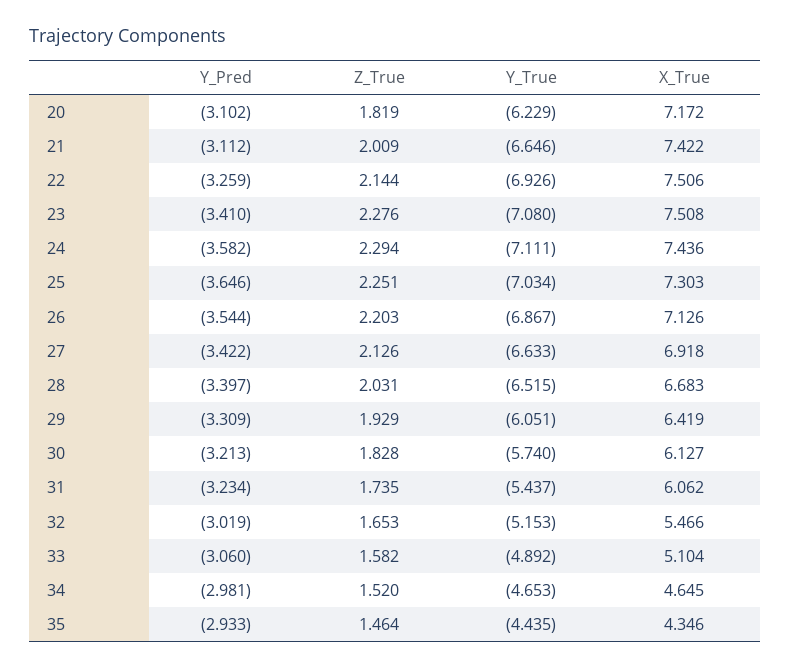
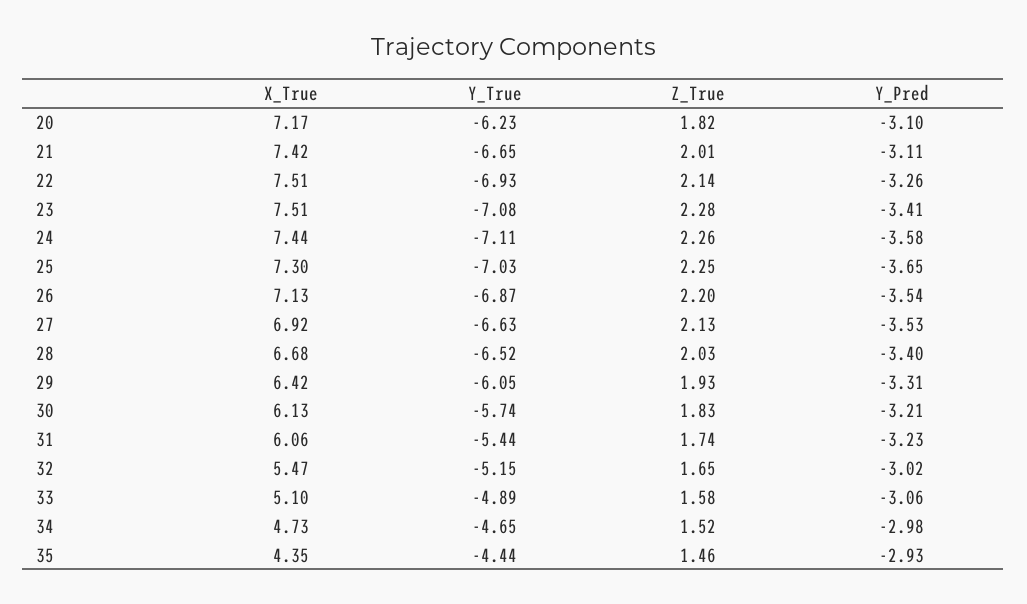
  {
    "Y_Pred": {
      "20": -3.102,
      "21": -3.112,
      "22": -3.259,
      "23": -3.41,
      "24": -3.582,
      "25": -3.646,
      "26": -3.544,
-     "27": -3.422,
+     "27": -3.53,
      "28": -3.397,
      "29": -3.309,
      "30": -3.213,
      "31": -3.234,
      "32": -3.019,
      "33": -3.06,
      "34": -2.981,
      "35": -2.933
    },
    "Z_True": {
      "20": 1.819,
      "21": 2.009,
      "22": 2.144,
      "23": 2.276,
-     "24": 2.294,
+     "24": 2.26,
      "25": 2.251,
      "26": 2.203,
      "27": 2.126,
      "28": 2.031,
      "29": 1.929,
      "30": 1.828,
      "31": 1.735,
      "32": 1.653,
      "33": 1.582,
      "34": 1.52,
      "35": 1.464
    },
    "Y_True": {
      "20": -6.229,
      "21": -6.646,
      "22": -6.926,
      "23": -7.08,
      "24": -7.111,
      "25": -7.034,
      "26": -6.867,
      "27": -6.633,
      "28": -6.515,
      "29": -6.051,
      "30": -5.74,
      "31": -5.437,
      "32": -5.153,
      "33": -4.892,
      "34": -4.653,
      "35": -4.435
    },
    "X_True": {
      "20": 7.172,
      "21": 7.422,
      "22": 7.506,
      "23": 7.508,
      "24": 7.436,
      "25": 7.303,
      "26": 7.126,
      "27": 6.918,
      "28": 6.683,
      "29": 6.419,
      "30": 6.127,
      "31": 6.062,
      "32": 5.466,
      "33": 5.104,
-     "34": 4.645,
+     "34": 4.73,
      "35": 4.346
    }
  }

